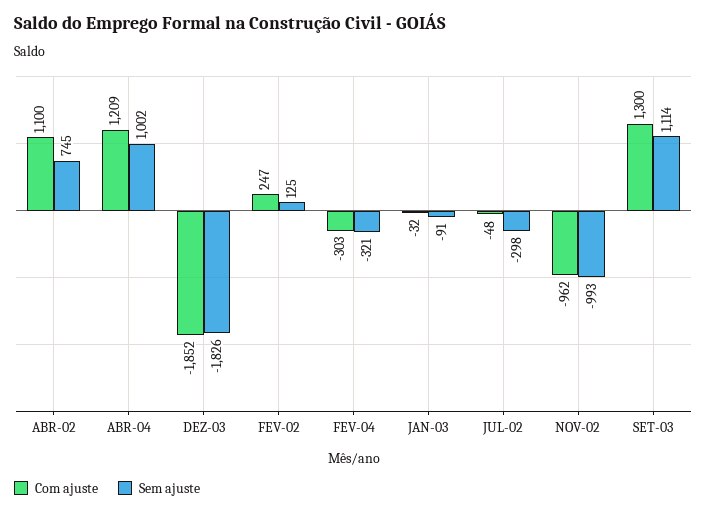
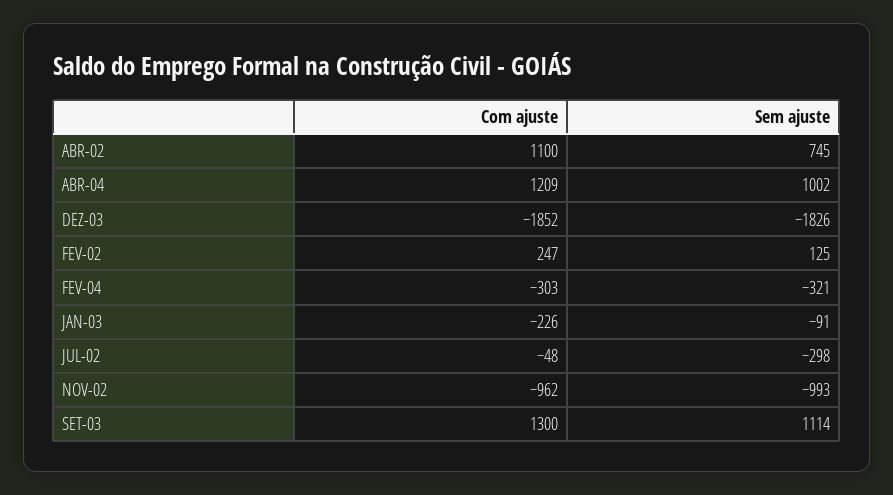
  {
    "Com ajuste": {
      "ABR-02": 1100,
      "ABR-04": 1209,
      "DEZ-03": -1852,
      "FEV-02": 247,
      "FEV-04": -303,
-     "JAN-03": -32,
+     "JAN-03": -226,
      "JUL-02": -48,
      "NOV-02": -962,
      "SET-03": 1300
    },
    "Sem ajuste": {
      "ABR-02": 745,
      "ABR-04": 1002,
      "DEZ-03": -1826,
      "FEV-02": 125,
      "FEV-04": -321,
      "JAN-03": -91,
      "JUL-02": -298,
      "NOV-02": -993,
      "SET-03": 1114
    }
  }

